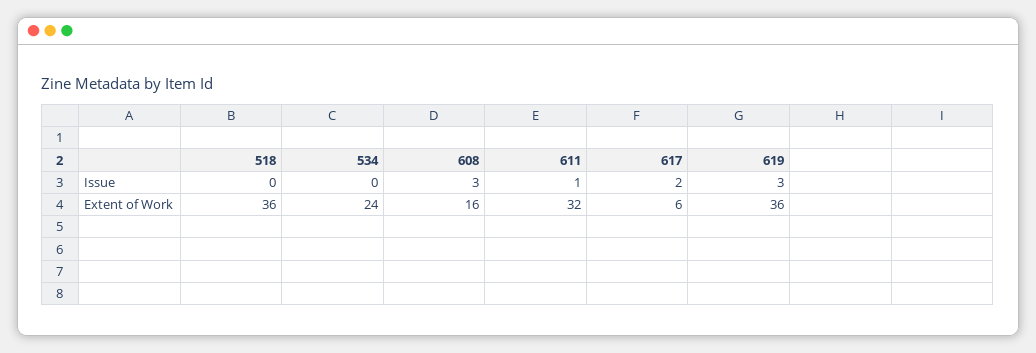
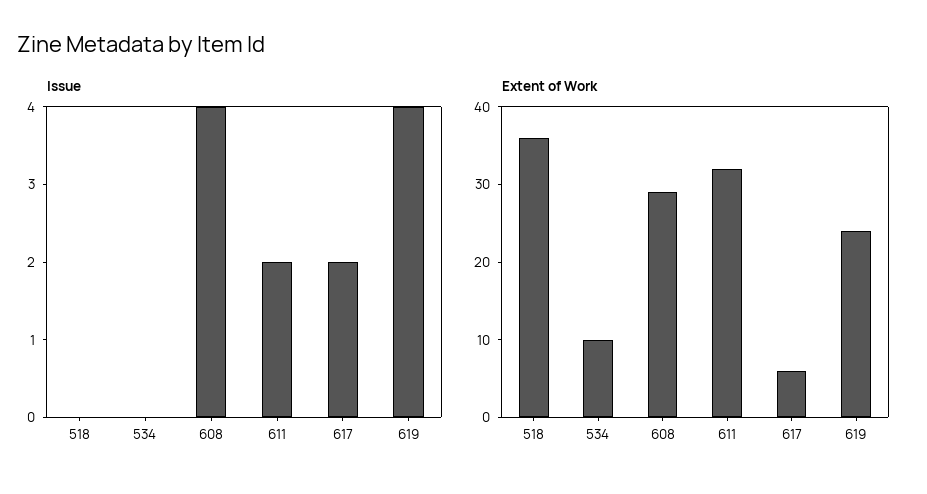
  {
    "Issue": {
      "518": 0,
      "534": 0,
-     "608": 3,
+     "608": 4,
-     "611": 1,
+     "611": 2,
      "617": 2,
-     "619": 3
+     "619": 4
    },
    "Extent of Work": {
      "518": 36,
-     "534": 24,
+     "534": 10,
-     "608": 16,
+     "608": 30,
      "611": 32,
      "617": 6,
-     "619": 36
+     "619": 25
    }
  }

